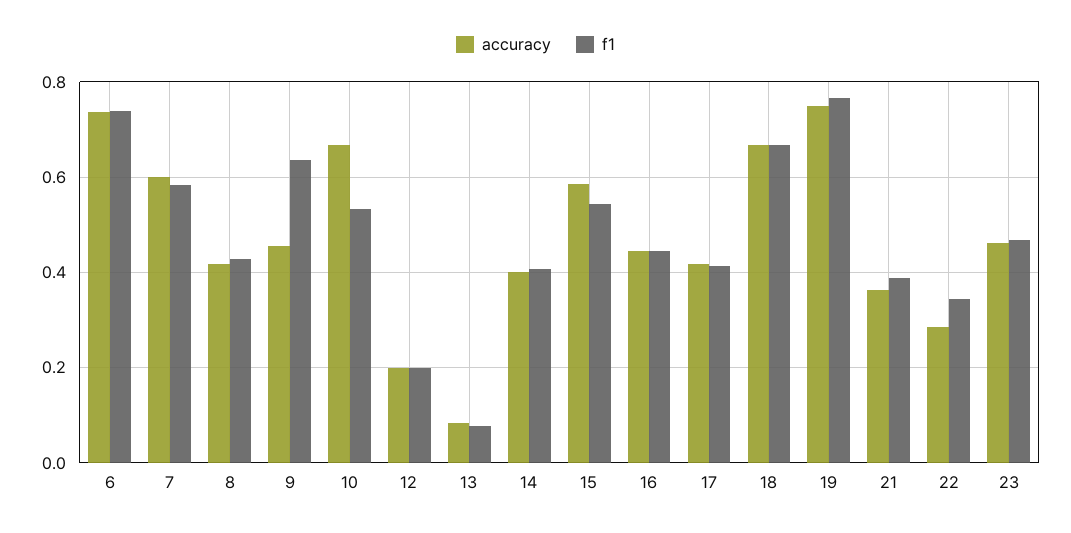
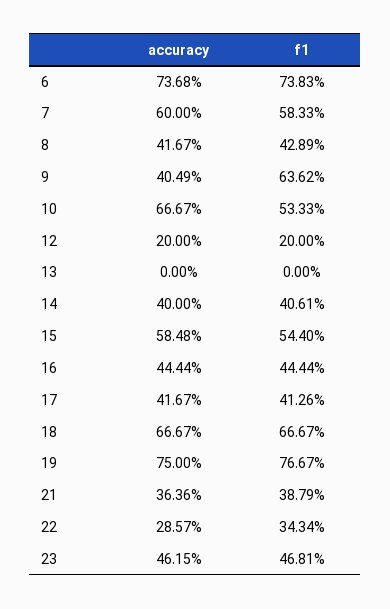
  {
    "accuracy": {
      "6": 0.7368,
      "7": 0.6,
      "8": 0.4167,
-     "9": 0.46,
+     "9": 0.4049,
      "10": 0.6667,
      "12": 0.2,
-     "13": 0.08,
+     "13": 0,
      "14": 0.4,
      "15": 0.5848,
      "16": 0.4444,
      "17": 0.4167,
      "18": 0.6667,
      "19": 0.75,
      "21": 0.3636,
      "22": 0.2857,
      "23": 0.4615
    },
    "f1": {
      "6": 0.7383,
      "7": 0.5833,
      "8": 0.4289,
      "9": 0.6362,
      "10": 0.5333,
      "12": 0.2,
-     "13": 0.08,
+     "13": 0,
      "14": 0.4061,
      "15": 0.544,
      "16": 0.4444,
      "17": 0.4126,
      "18": 0.6667,
      "19": 0.7667,
      "21": 0.3879,
      "22": 0.3434,
      "23": 0.4681
    }
  }

